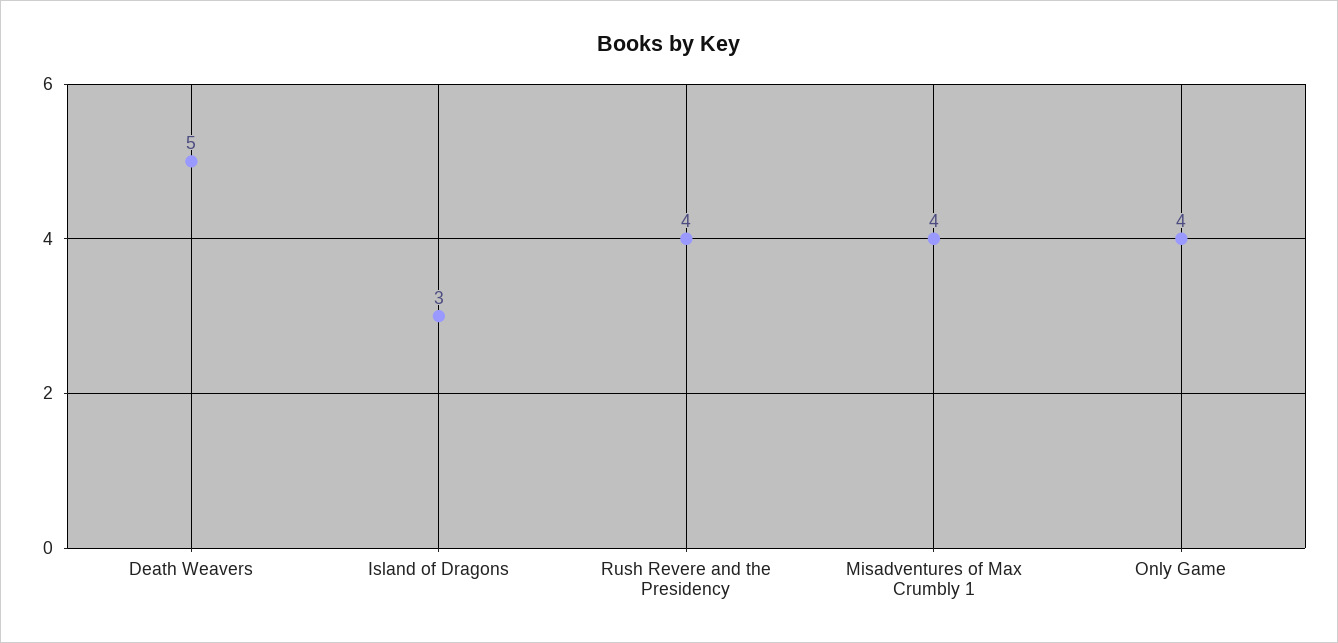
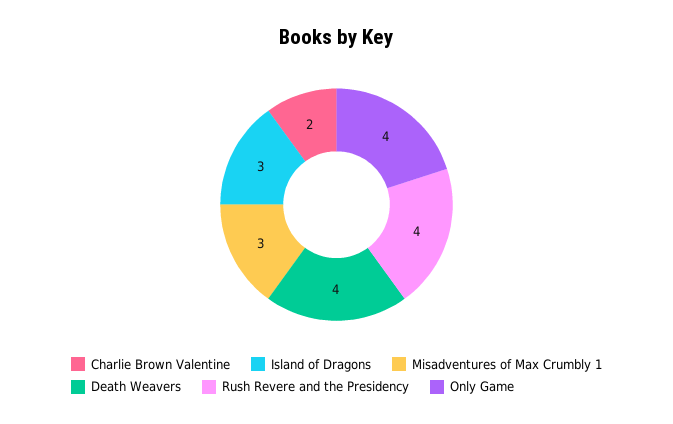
  {
-   "Death Weavers": 5,
+   "Death Weavers": 4,
    "Island of Dragons": 3,
    "Rush Revere and the Presidency": 4,
-   "Misadventures of Max Crumbly 1": 4,
+   "Misadventures of Max Crumbly 1": 3,
-   "Only Game": 4
+   "Only Game": 4,
+   "Charlie Brown Valentine": 2
  }

